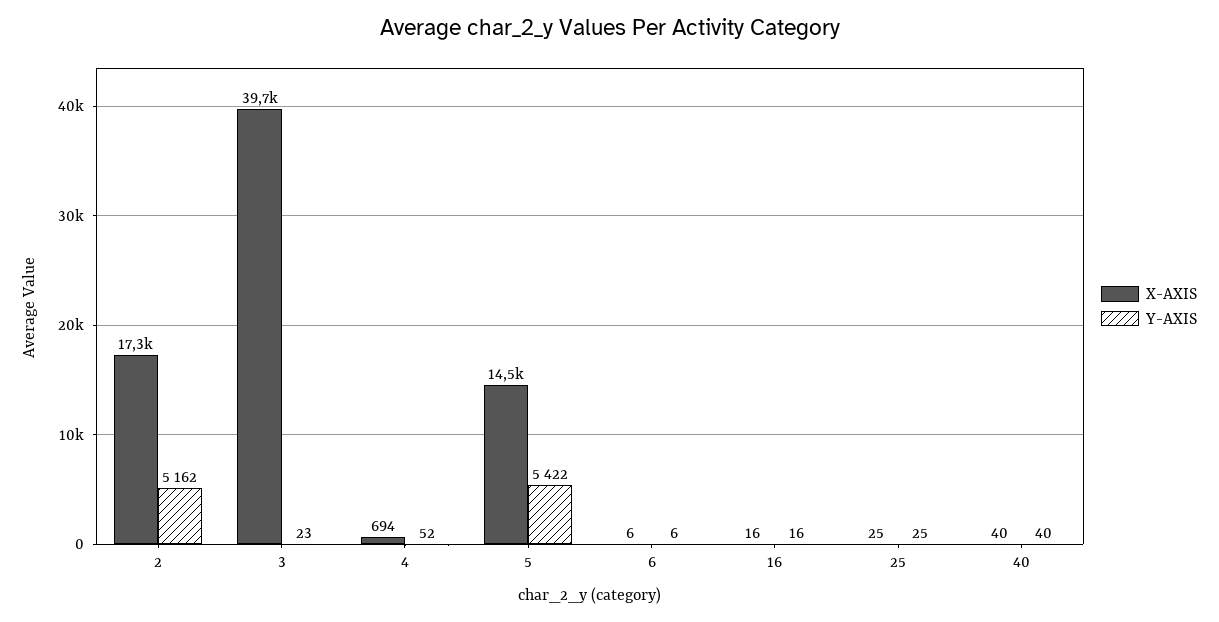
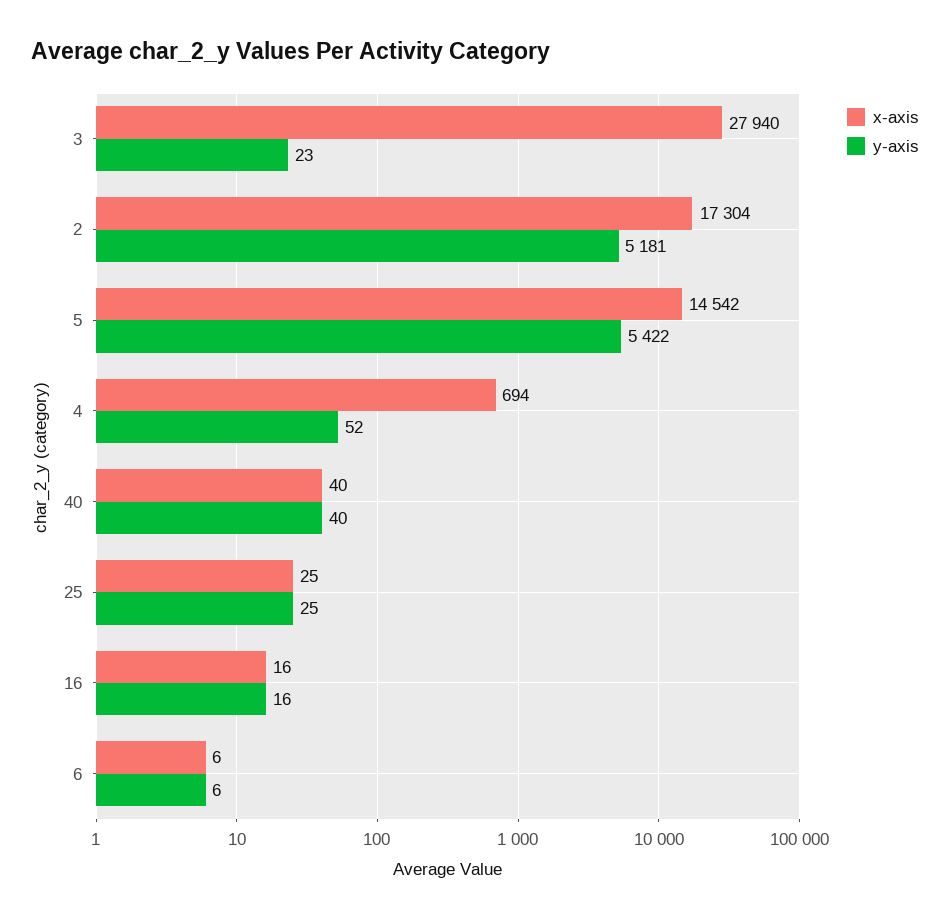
  {
    "X-AXIS": {
      "2": 17304,
-     "3": 39700,
+     "3": 27940,
      "4": 694,
      "5": 14542,
      "6": 6,
      "16": 16,
      "25": 25,
      "40": 40
    },
    "Y-AXIS": {
-     "2": 5162,
+     "2": 5181,
      "3": 23,
      "4": 52,
      "5": 5422,
      "6": 6,
      "16": 16,
      "25": 25,
      "40": 40
    }
  }

